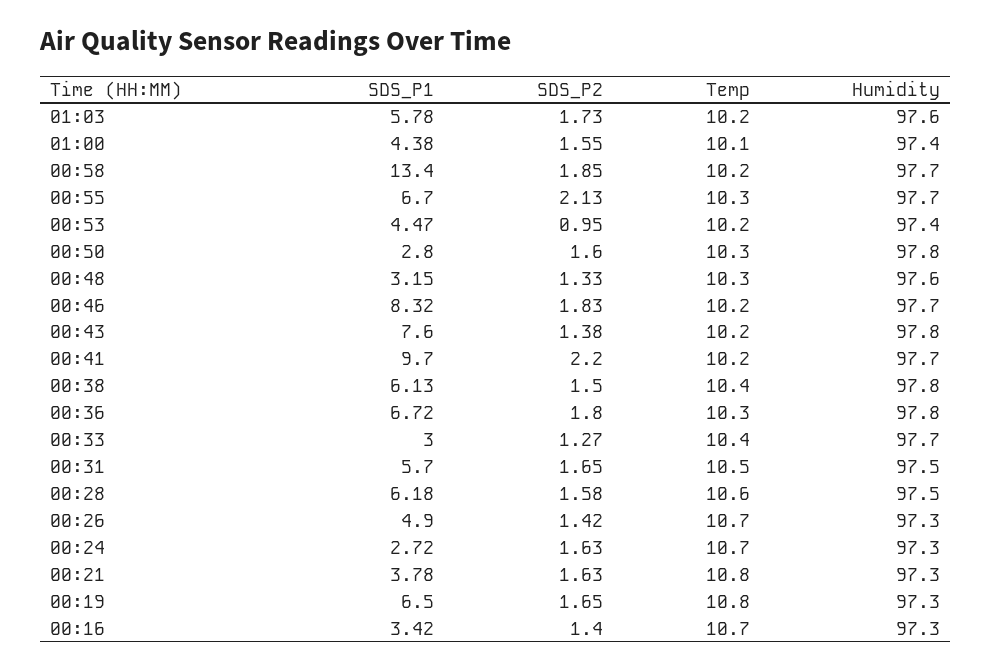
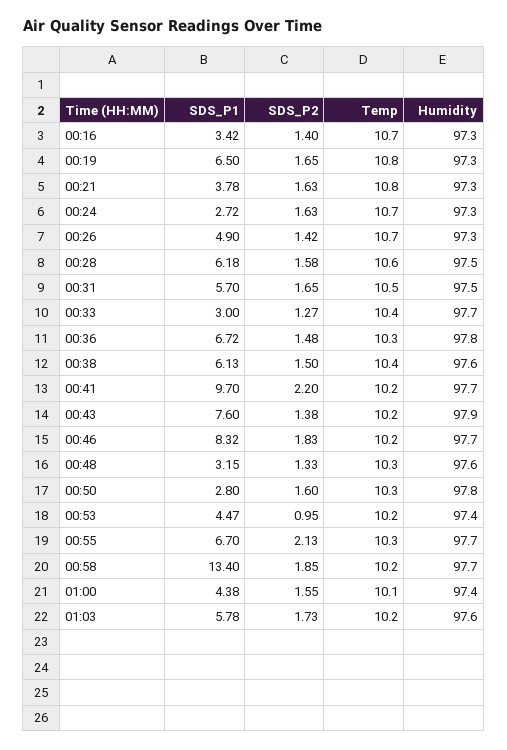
  {
    "SDS_P1": {
      "01:03": 5.78,
      "01:00": 4.38,
      "00:58": 13.4,
      "00:55": 6.7,
      "00:53": 4.47,
      "00:50": 2.8,
      "00:48": 3.15,
      "00:46": 8.32,
      "00:43": 7.6,
      "00:41": 9.7,
      "00:38": 6.13,
      "00:36": 6.72,
      "00:33": 3,
      "00:31": 5.7,
      "00:28": 6.18,
      "00:26": 4.9,
      "00:24": 2.72,
      "00:21": 3.78,
      "00:19": 6.5,
      "00:16": 3.42
    },
    "SDS_P2": {
      "01:03": 1.73,
      "01:00": 1.55,
      "00:58": 1.85,
      "00:55": 2.13,
      "00:53": 0.95,
      "00:50": 1.6,
      "00:48": 1.33,
      "00:46": 1.83,
      "00:43": 1.38,
      "00:41": 2.2,
      "00:38": 1.5,
-     "00:36": 1.8,
+     "00:36": 1.48,
      "00:33": 1.27,
      "00:31": 1.65,
      "00:28": 1.58,
      "00:26": 1.42,
      "00:24": 1.63,
      "00:21": 1.63,
      "00:19": 1.65,
      "00:16": 1.4
    },
    "Temp": {
      "01:03": 10.2,
      "01:00": 10.1,
      "00:58": 10.2,
      "00:55": 10.3,
      "00:53": 10.2,
      "00:50": 10.3,
      "00:48": 10.3,
      "00:46": 10.2,
      "00:43": 10.2,
      "00:41": 10.2,
      "00:38": 10.4,
      "00:36": 10.3,
      "00:33": 10.4,
      "00:31": 10.5,
      "00:28": 10.6,
      "00:26": 10.7,
      "00:24": 10.7,
      "00:21": 10.8,
      "00:19": 10.8,
      "00:16": 10.7
    },
    "Humidity": {
      "01:03": 97.6,
      "01:00": 97.4,
      "00:58": 97.7,
      "00:55": 97.7,
      "00:53": 97.4,
      "00:50": 97.8,
      "00:48": 97.6,
      "00:46": 97.7,
-     "00:43": 97.8,
+     "00:43": 97.9,
      "00:41": 97.7,
-     "00:38": 97.8,
+     "00:38": 97.6,
      "00:36": 97.8,
      "00:33": 97.7,
      "00:31": 97.5,
      "00:28": 97.5,
      "00:26": 97.3,
      "00:24": 97.3,
      "00:21": 97.3,
      "00:19": 97.3,
      "00:16": 97.3
    }
  }

